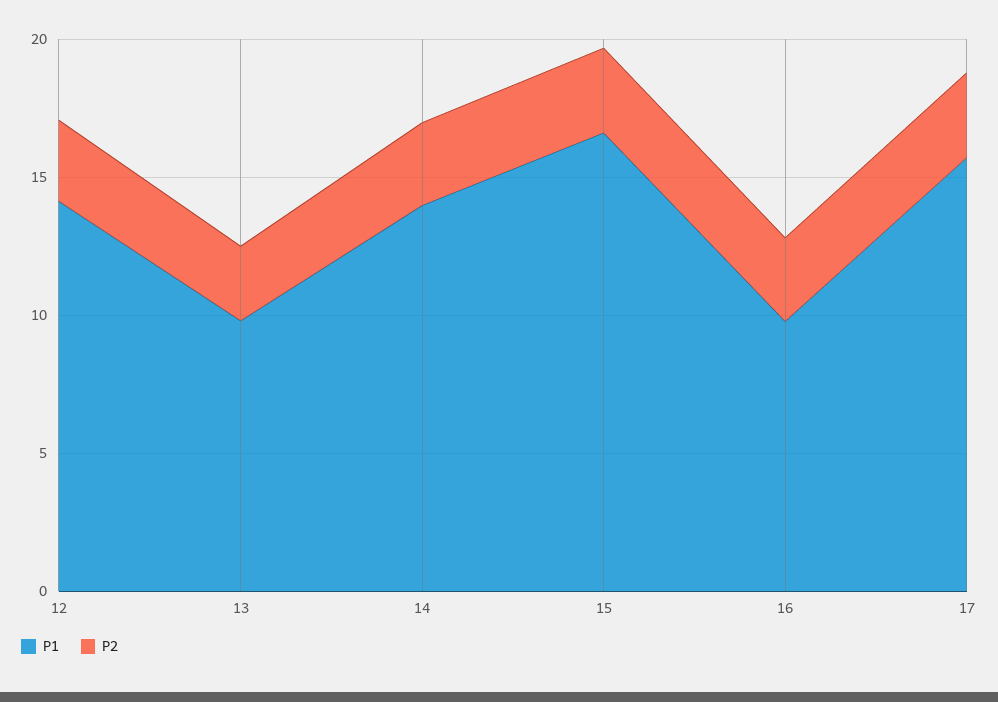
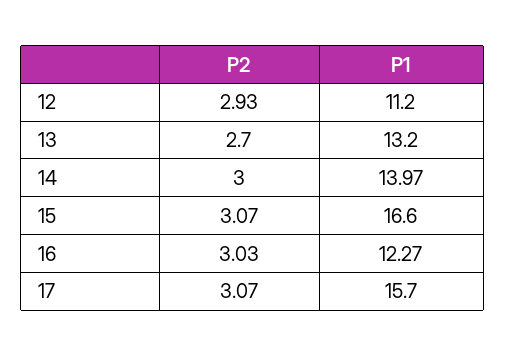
  {
    "P1": {
-     "12": 14,
+     "12": 11.2,
-     "13": 10,
+     "13": 13.2,
      "14": 13.97,
      "15": 16.6,
-     "16": 10,
+     "16": 12.27,
      "17": 15.7
    },
    "P2": {
      "12": 2.93,
      "13": 2.7,
      "14": 3,
      "15": 3.07,
      "16": 3.03,
      "17": 3.07
    }
  }

